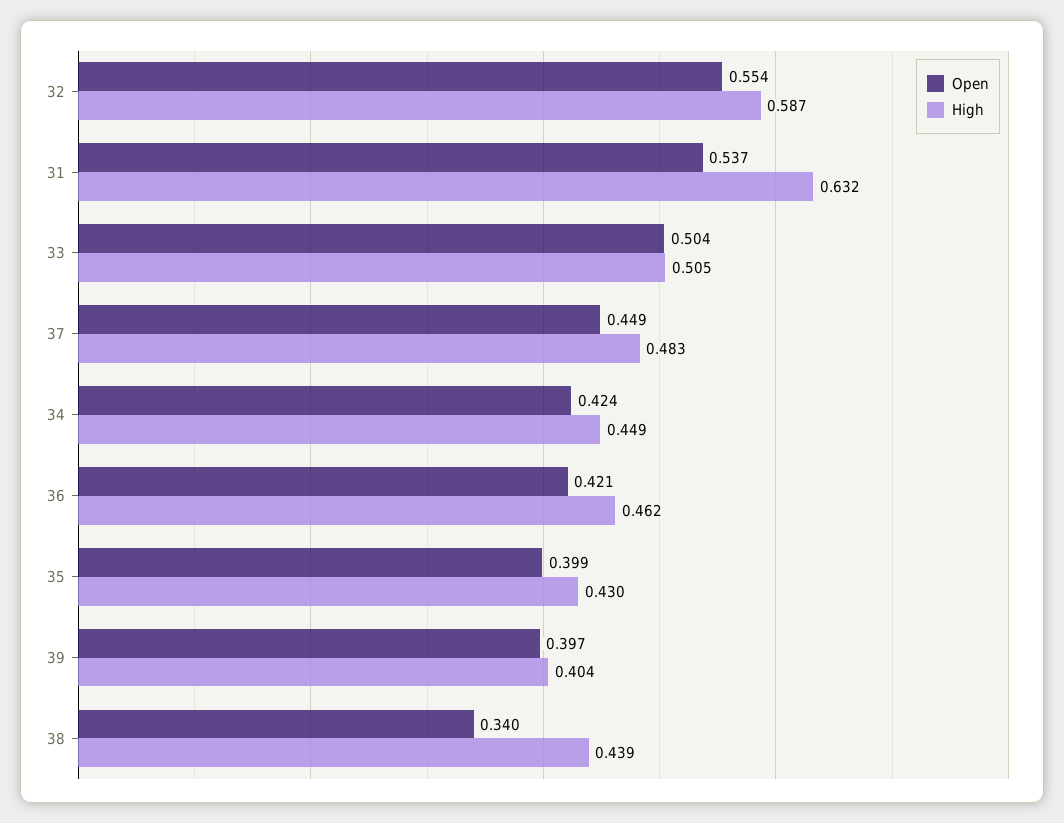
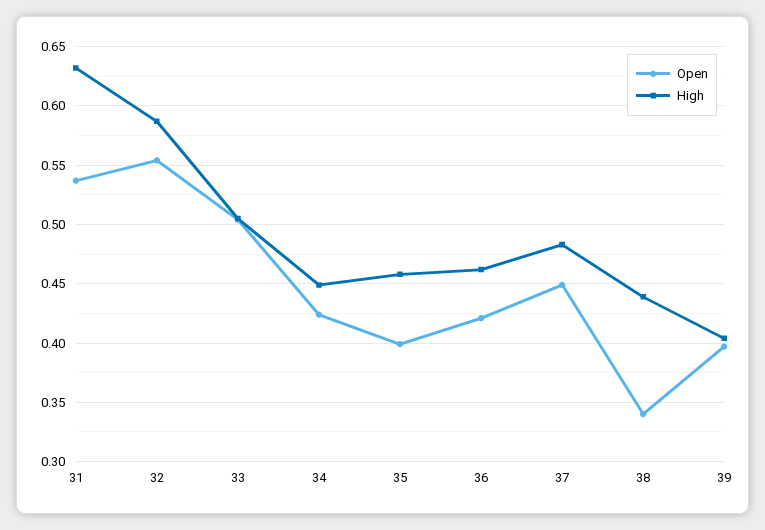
  {
    "Open": {
      "32": 0.554,
      "31": 0.537,
      "33": 0.504,
      "37": 0.449,
      "34": 0.424,
      "36": 0.421,
      "35": 0.399,
      "39": 0.397,
      "38": 0.34
    },
    "High": {
      "32": 0.587,
      "31": 0.632,
      "33": 0.505,
      "37": 0.483,
      "34": 0.449,
      "36": 0.462,
-     "35": 0.43,
+     "35": 0.46,
      "39": 0.404,
      "38": 0.439
    }
  }

